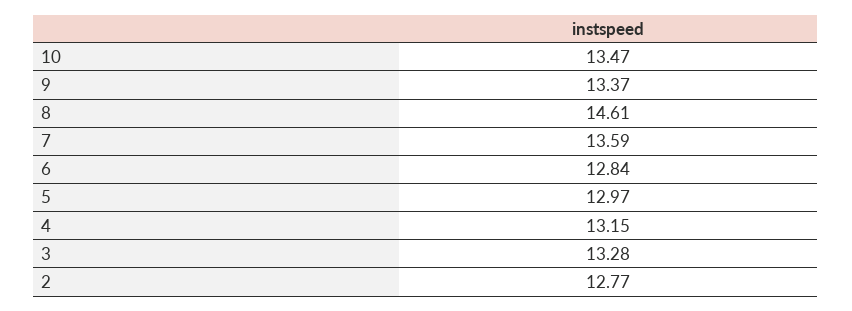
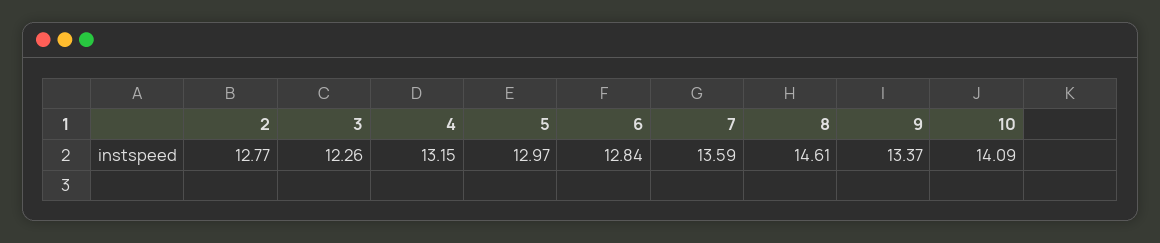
  {
-   "10": 13.47,
+   "10": 14.09,
    "9": 13.37,
    "8": 14.61,
    "7": 13.59,
    "6": 12.84,
    "5": 12.97,
    "4": 13.15,
-   "3": 13.28,
+   "3": 12.26,
    "2": 12.77
  }

